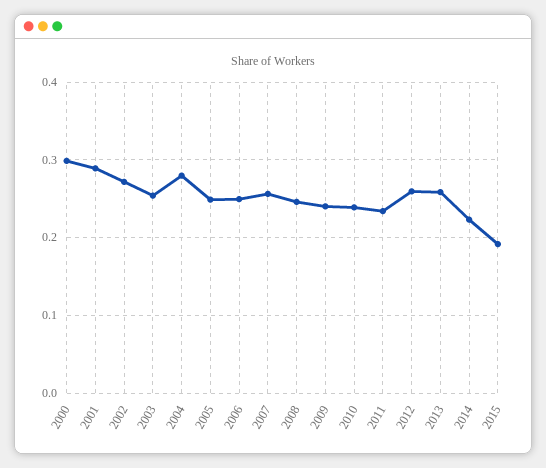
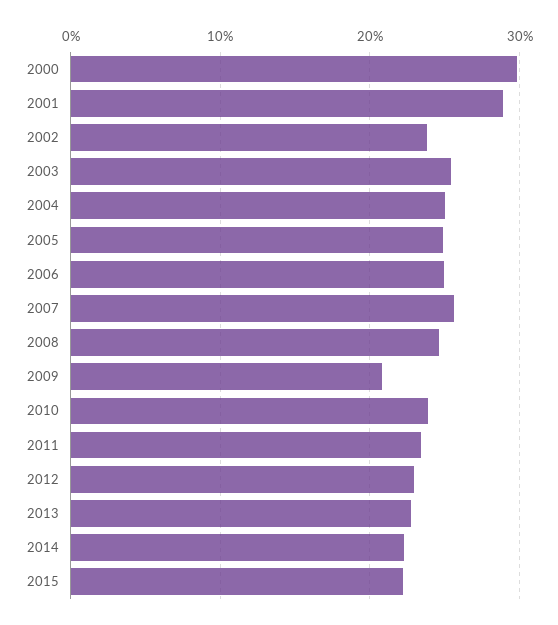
  {
    "2000": 0.3,
    "2001": 0.29,
-   "2002": 0.27,
+   "2002": 0.24,
    "2003": 0.25,
-   "2004": 0.28,
+   "2004": 0.25,
    "2005": 0.25,
    "2006": 0.25,
    "2007": 0.26,
    "2008": 0.25,
-   "2009": 0.24,
+   "2009": 0.21,
    "2010": 0.24,
    "2011": 0.23,
-   "2012": 0.26,
+   "2012": 0.23,
-   "2013": 0.26,
+   "2013": 0.23,
    "2014": 0.22,
-   "2015": 0.19
+   "2015": 0.22
  }

